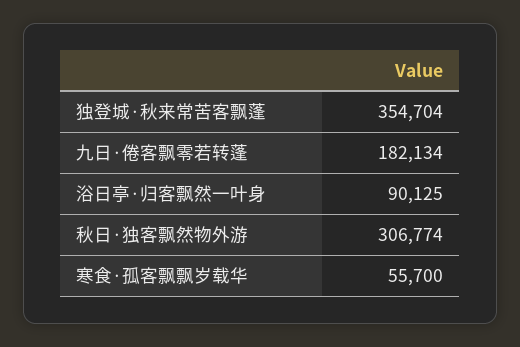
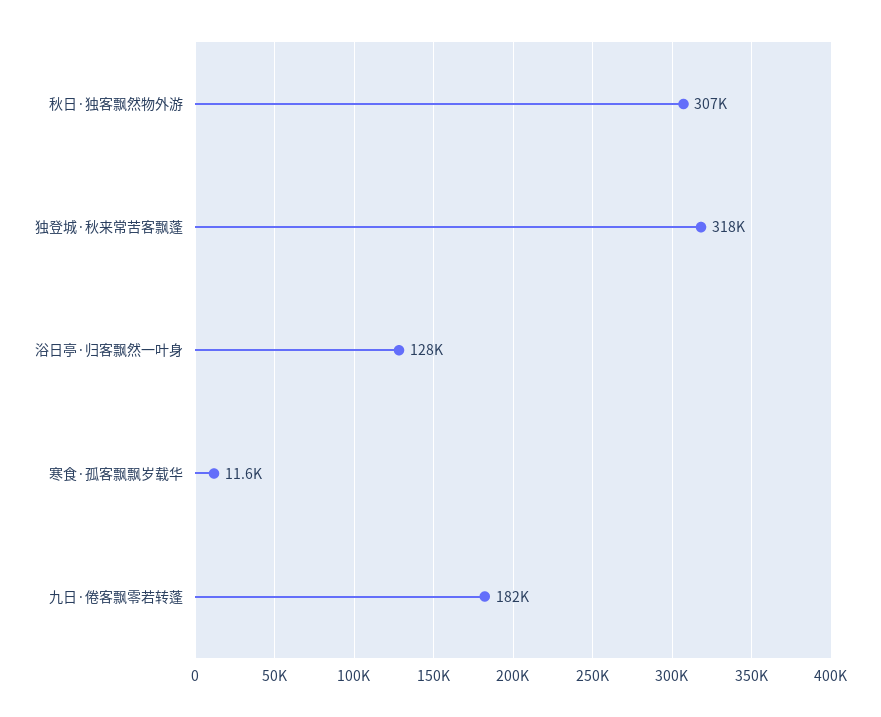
  {
-   "独登城·秋来常苦客飘蓬": 354704,
+   "独登城·秋来常苦客飘蓬": 318000,
    "九日·倦客飘零若转蓬": 182134,
-   "浴日亭·归客飘然一叶身": 90125,
+   "浴日亭·归客飘然一叶身": 128000,
    "秋日·独客飘然物外游": 306774,
-   "寒食·孤客飘飘岁载华": 55700
+   "寒食·孤客飘飘岁载华": 11600
  }

